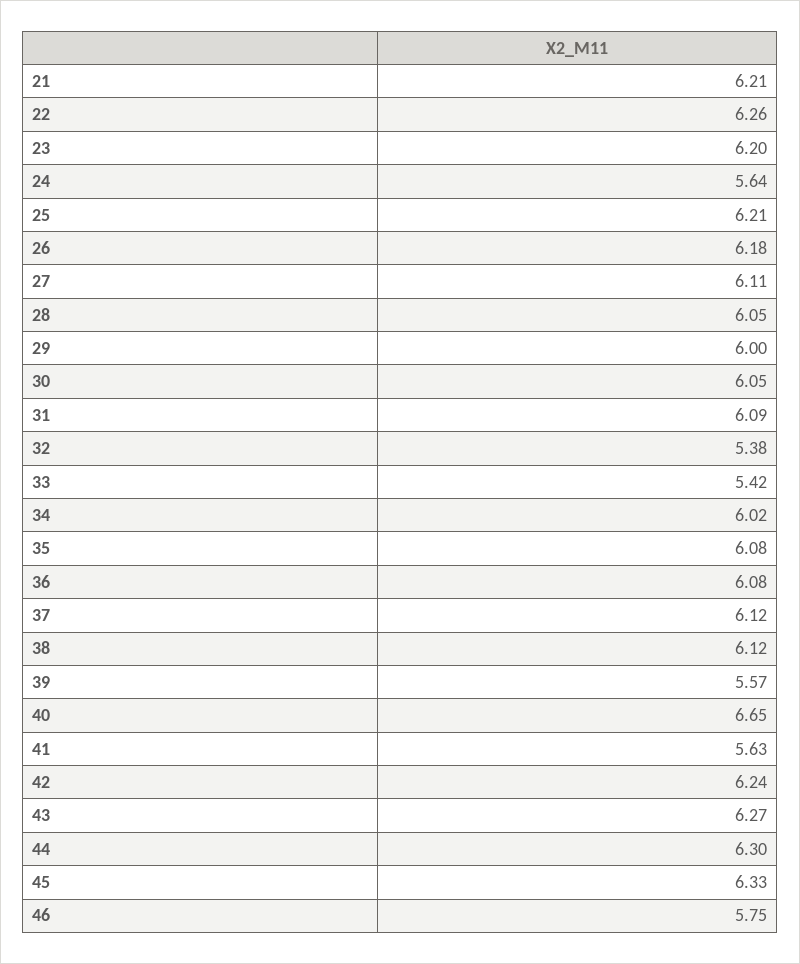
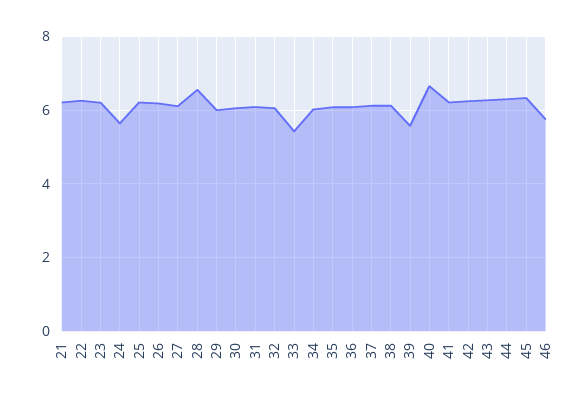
  {
    "21": 6.21,
    "22": 6.26,
    "23": 6.2,
    "24": 5.64,
    "25": 6.21,
    "26": 6.18,
    "27": 6.11,
-   "28": 6.05,
+   "28": 6.6,
    "29": 6,
    "30": 6.05,
    "31": 6.09,
-   "32": 5.38,
+   "32": 6,
    "33": 5.42,
    "34": 6.02,
    "35": 6.08,
    "36": 6.08,
    "37": 6.12,
    "38": 6.12,
    "39": 5.57,
    "40": 6.65,
-   "41": 5.63,
+   "41": 6.2,
    "42": 6.24,
    "43": 6.27,
    "44": 6.3,
    "45": 6.33,
    "46": 5.75
  }

